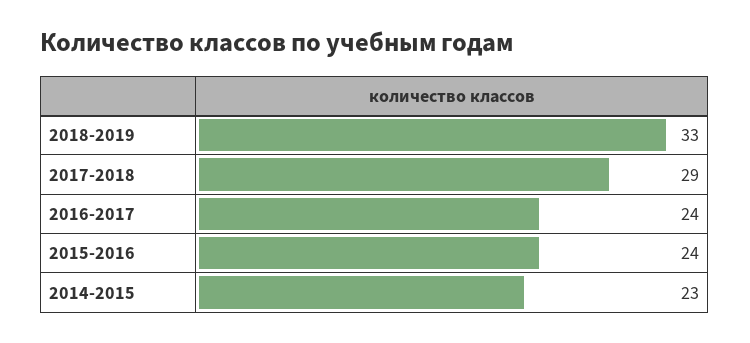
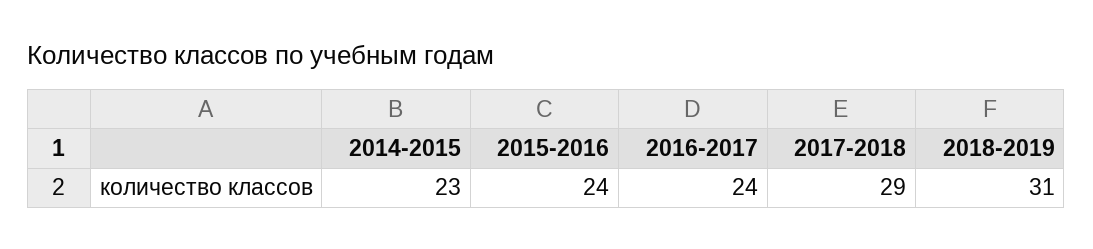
  {
-   "2018-2019": 33,
+   "2018-2019": 31,
    "2017-2018": 29,
    "2016-2017": 24,
    "2015-2016": 24,
    "2014-2015": 23
  }

